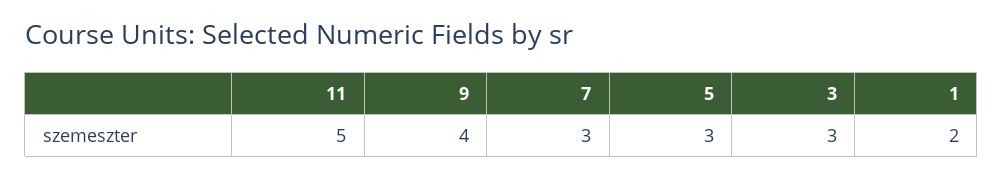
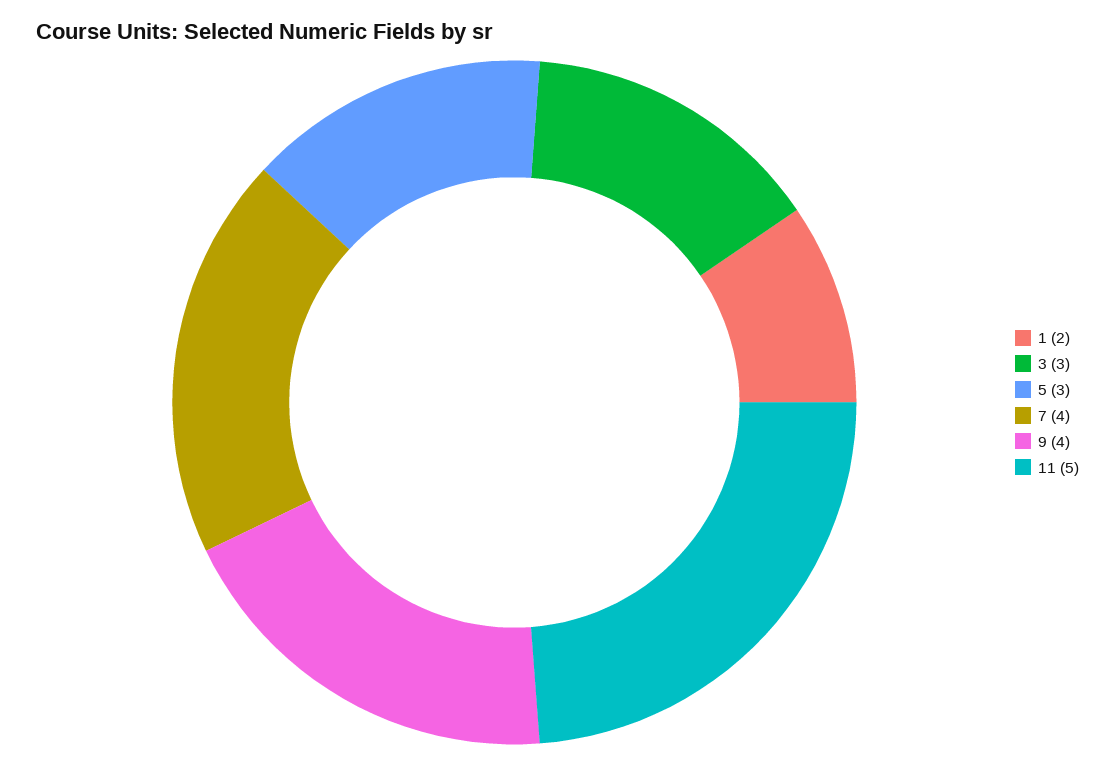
  {
    "11": 5,
    "9": 4,
-   "7": 3,
+   "7": 4,
    "5": 3,
    "3": 3,
    "1": 2
  }

